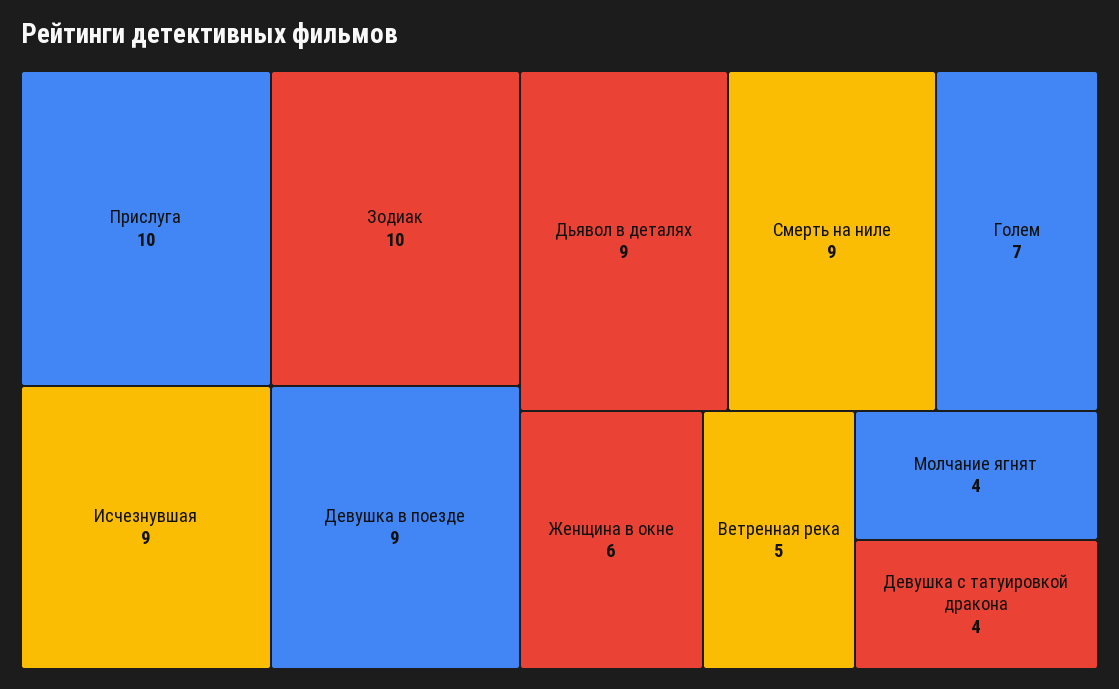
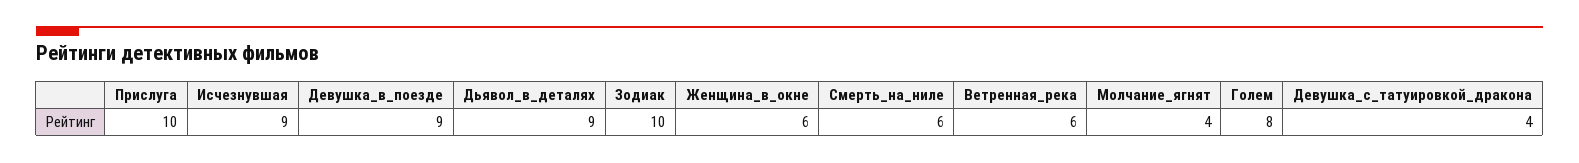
  {
    "Прислуга": 10,
    "Зодиак": 10,
    "Исчезнувшая": 9,
    "Девушка в поезде": 9,
    "Дьявол в деталях": 9,
-   "Смерть на ниле": 9,
+   "Смерть на ниле": 6,
-   "Голем": 7,
+   "Голем": 8,
    "Женщина в окне": 6,
-   "Ветренная река": 5,
+   "Ветренная река": 6,
    "Молчание ягнят": 4,
    "Девушка с татуировкой дракона": 4
  }

